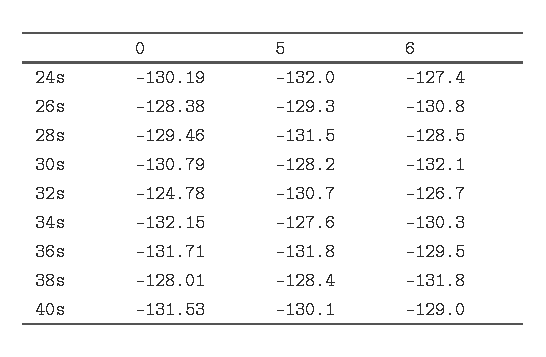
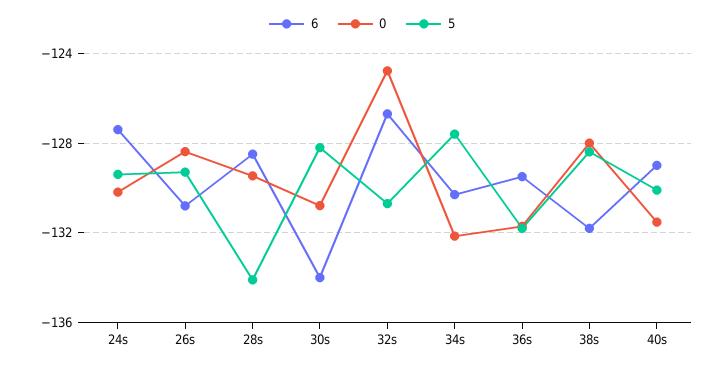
  {
    "0": {
      "24s": -130.19,
      "26s": -128.38,
      "28s": -129.46,
      "30s": -130.79,
      "32s": -124.78,
      "34s": -132.15,
      "36s": -131.71,
      "38s": -128.01,
      "40s": -131.53
    },
    "5": {
-     "24s": -132,
+     "24s": -129.5,
      "26s": -129.3,
-     "28s": -131.5,
+     "28s": -134,
      "30s": -128.2,
      "32s": -130.7,
      "34s": -127.6,
      "36s": -131.8,
      "38s": -128.4,
      "40s": -130.1
    },
    "6": {
      "24s": -127.4,
      "26s": -130.8,
      "28s": -128.5,
-     "30s": -132.1,
+     "30s": -134,
      "32s": -126.7,
      "34s": -130.3,
      "36s": -129.5,
      "38s": -131.8,
      "40s": -129
    }
  }

